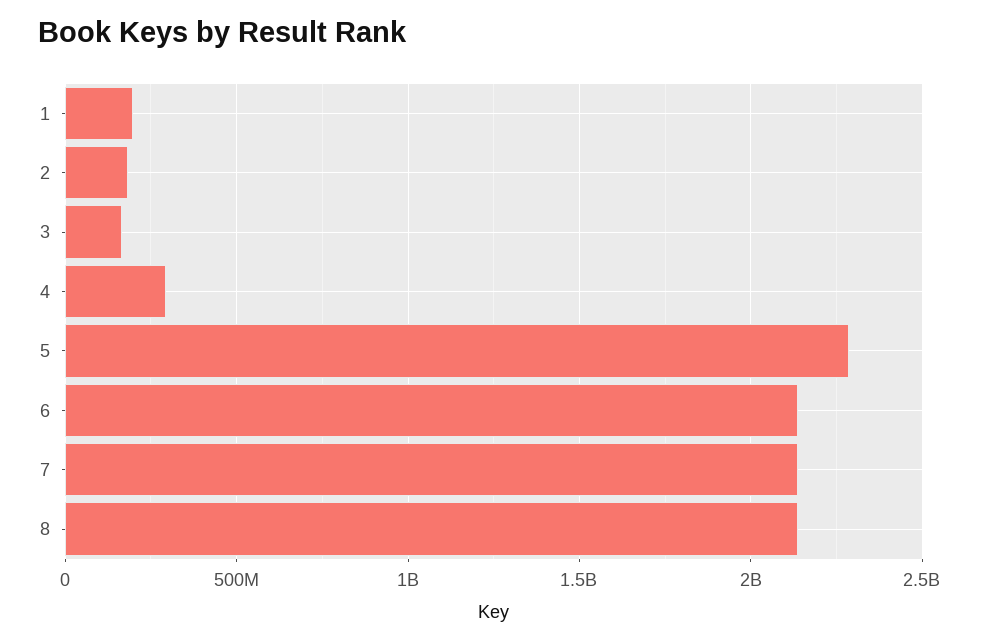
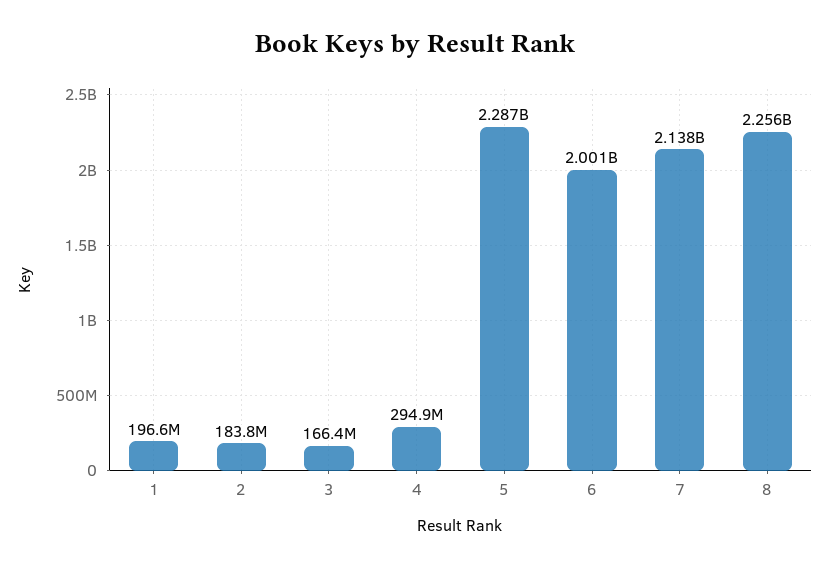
  {
    "1": 196600000,
    "2": 183800000,
    "3": 166400000,
    "4": 294900000,
    "5": 2287000000,
-   "6": 2150000000,
+   "6": 2001000000,
    "7": 2138000000,
-   "8": 2150000000
+   "8": 2256000000
  }

